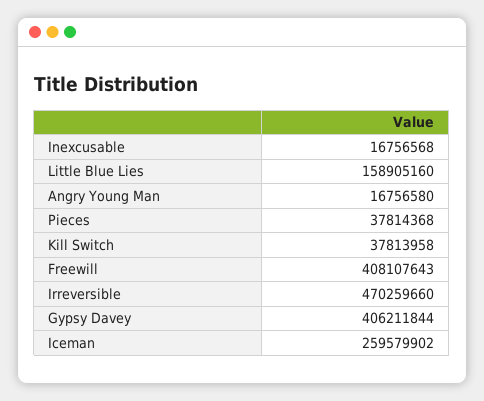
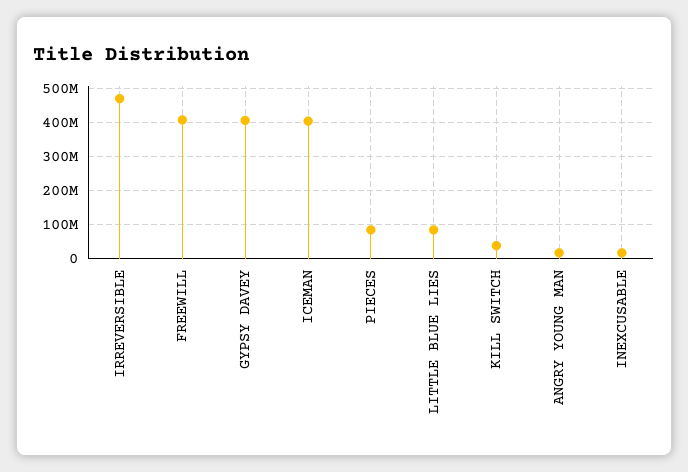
  {
    "Inexcusable": 16756568,
-   "Little Blue Lies": 158905160,
+   "Little Blue Lies": 80000000,
    "Angry Young Man": 16756580,
-   "Pieces": 37814368,
+   "Pieces": 80000000,
    "Kill Switch": 37813958,
    "Freewill": 408107643,
    "Irreversible": 470259660,
    "Gypsy Davey": 406211844,
-   "Iceman": 259579902
+   "Iceman": 400000000
  }

